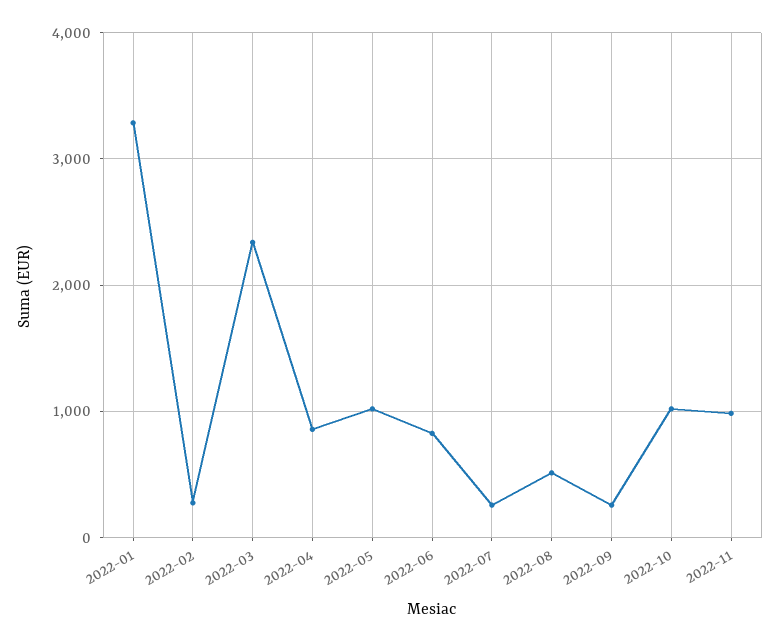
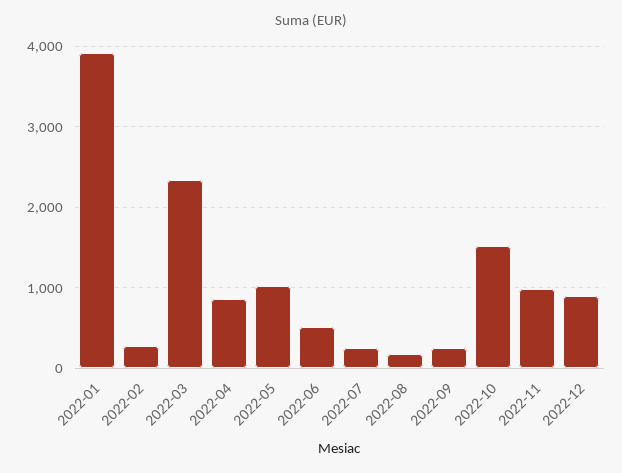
  {
-   "2022-01": 3300,
+   "2022-01": 3900,
    "2022-02": 300,
    "2022-03": 2300,
    "2022-04": 900,
    "2022-05": 1000,
-   "2022-06": 800,
+   "2022-06": 500,
    "2022-07": 300,
-   "2022-08": 500,
+   "2022-08": 200,
    "2022-09": 300,
-   "2022-10": 1000,
+   "2022-10": 1500,
-   "2022-11": 1000
+   "2022-11": 1000,
+   "2022-12": 900
  }

